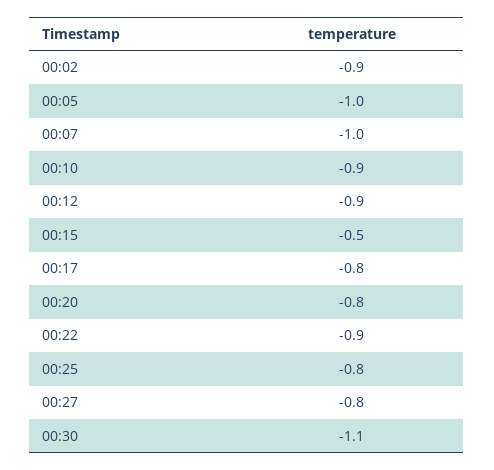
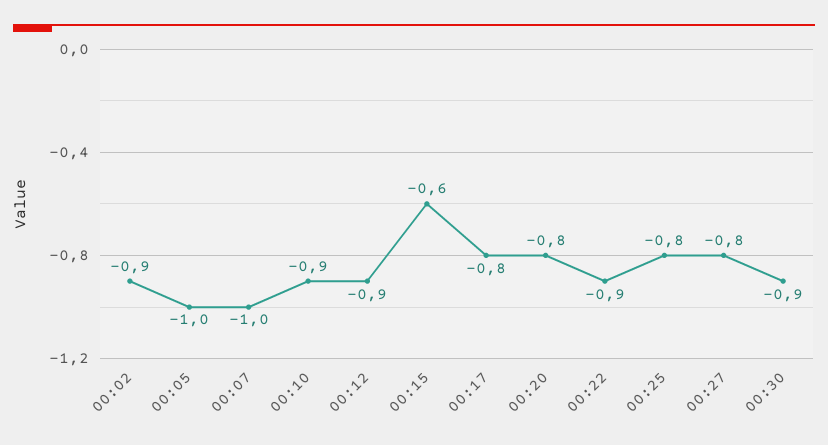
  {
    "00:02": -0.9,
    "00:05": -1,
    "00:07": -1,
    "00:10": -0.9,
    "00:12": -0.9,
-   "00:15": -0.5,
+   "00:15": -0.6,
    "00:17": -0.8,
    "00:20": -0.8,
    "00:22": -0.9,
    "00:25": -0.8,
    "00:27": -0.8,
-   "00:30": -1.1
+   "00:30": -0.9
  }

